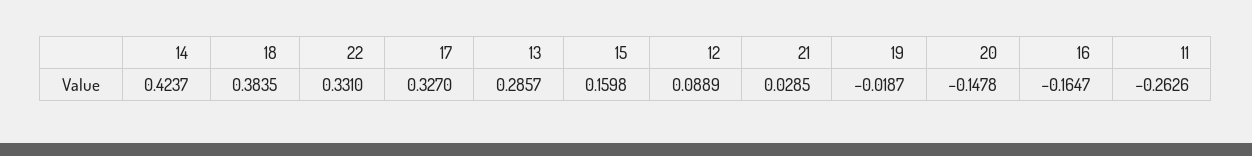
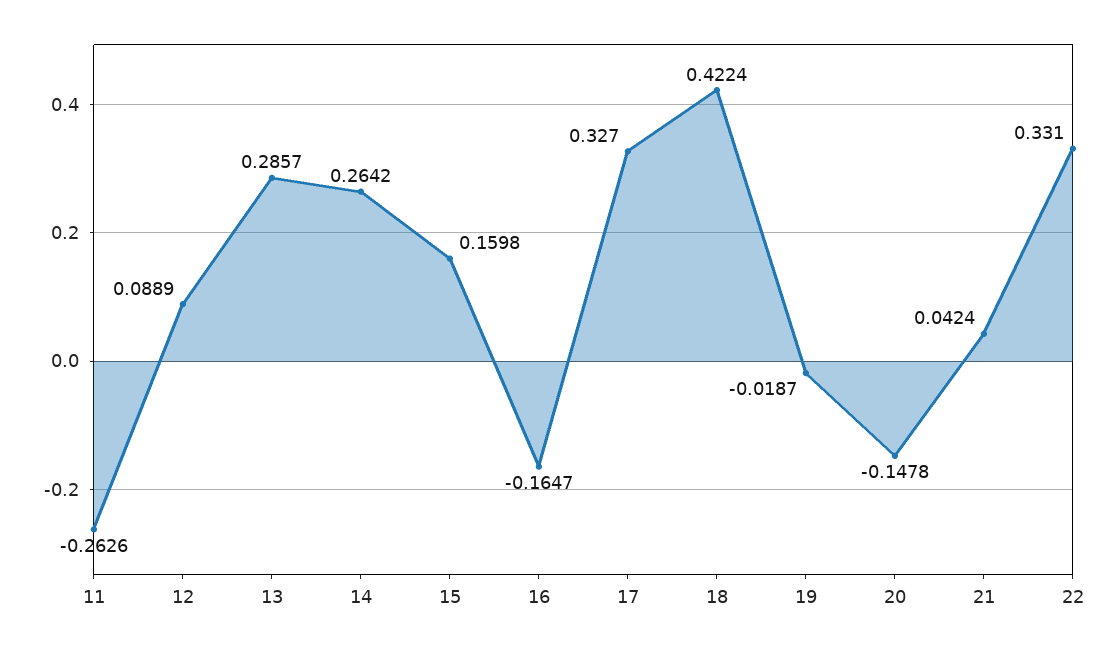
  {
-   "14": 0.4237,
+   "14": 0.2642,
-   "18": 0.3835,
+   "18": 0.4224,
    "22": 0.331,
    "17": 0.327,
    "13": 0.2857,
    "15": 0.1598,
    "12": 0.0889,
-   "21": 0.0285,
+   "21": 0.0424,
    "19": -0.0187,
    "20": -0.1478,
    "16": -0.1647,
    "11": -0.2626
  }

